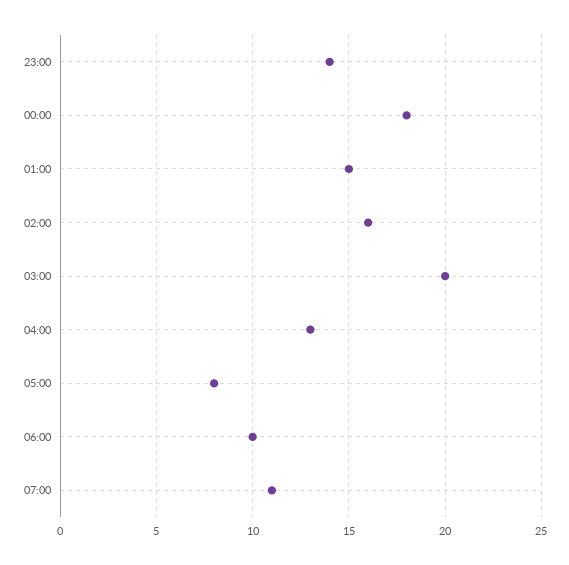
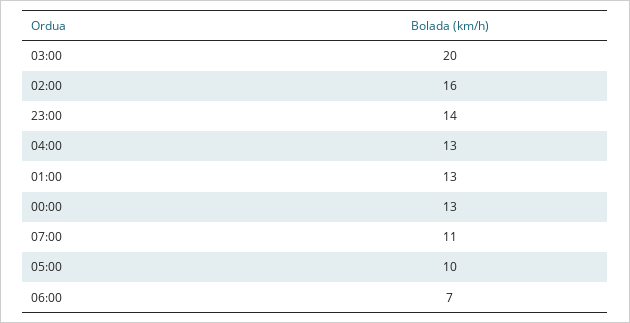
  {
    "23:00": 14,
-   "00:00": 18,
+   "00:00": 13,
-   "01:00": 15,
+   "01:00": 13,
    "02:00": 16,
    "03:00": 20,
    "04:00": 13,
-   "05:00": 8,
+   "05:00": 10,
-   "06:00": 10,
+   "06:00": 7,
    "07:00": 11
  }

